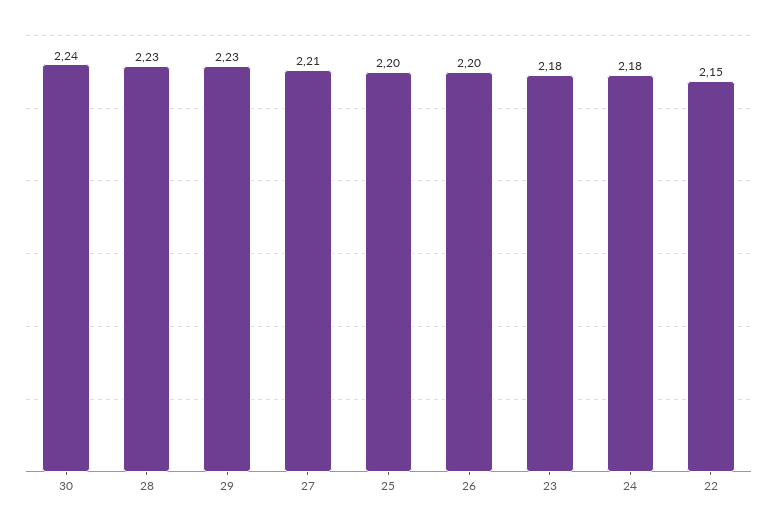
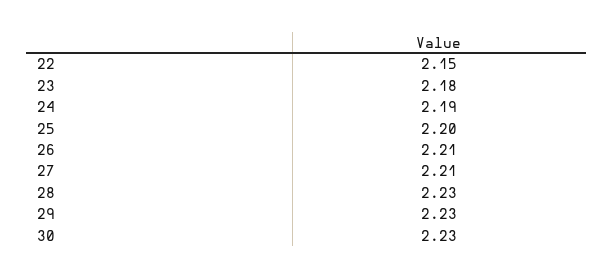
  {
-   "30": 2.24,
+   "30": 2.23,
    "28": 2.23,
    "29": 2.23,
    "27": 2.21,
    "25": 2.2,
-   "26": 2.2,
+   "26": 2.21,
    "23": 2.18,
-   "24": 2.18,
+   "24": 2.19,
    "22": 2.15
  }

